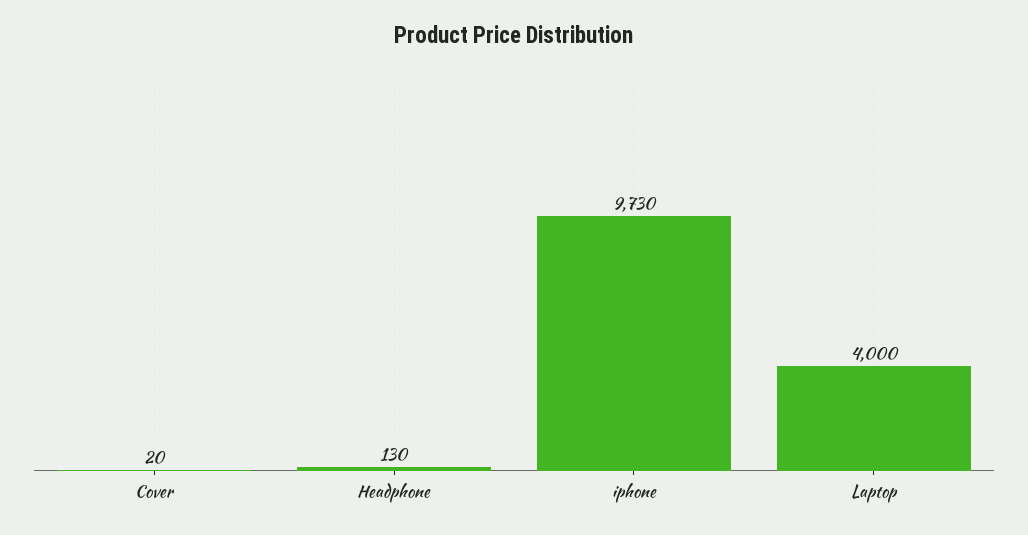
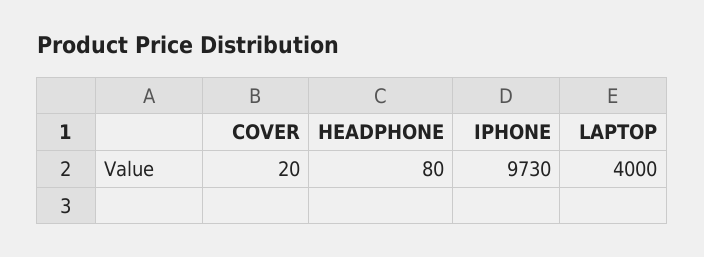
  {
    "Cover": 20,
-   "Headphone": 130,
+   "Headphone": 80,
    "iphone": 9730,
    "Laptop": 4000
  }

